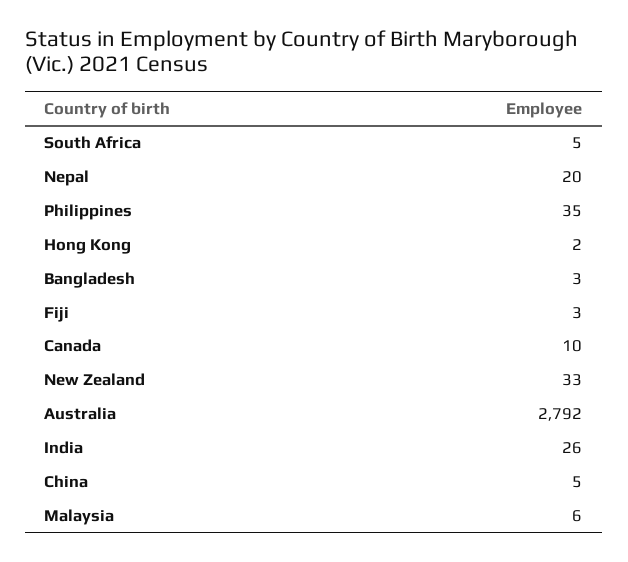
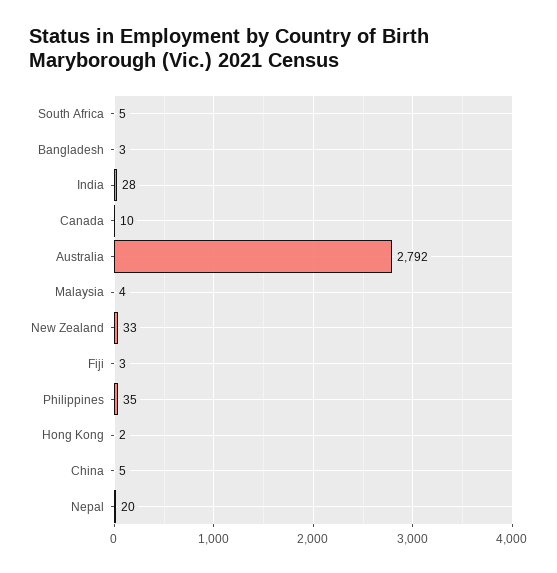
  {
    "South Africa": 5,
    "Nepal": 20,
    "Philippines": 35,
    "Hong Kong": 2,
    "Bangladesh": 3,
    "Fiji": 3,
    "Canada": 10,
    "New Zealand": 33,
    "Australia": 2792,
-   "India": 26,
+   "India": 28,
    "China": 5,
-   "Malaysia": 6
+   "Malaysia": 4
  }

